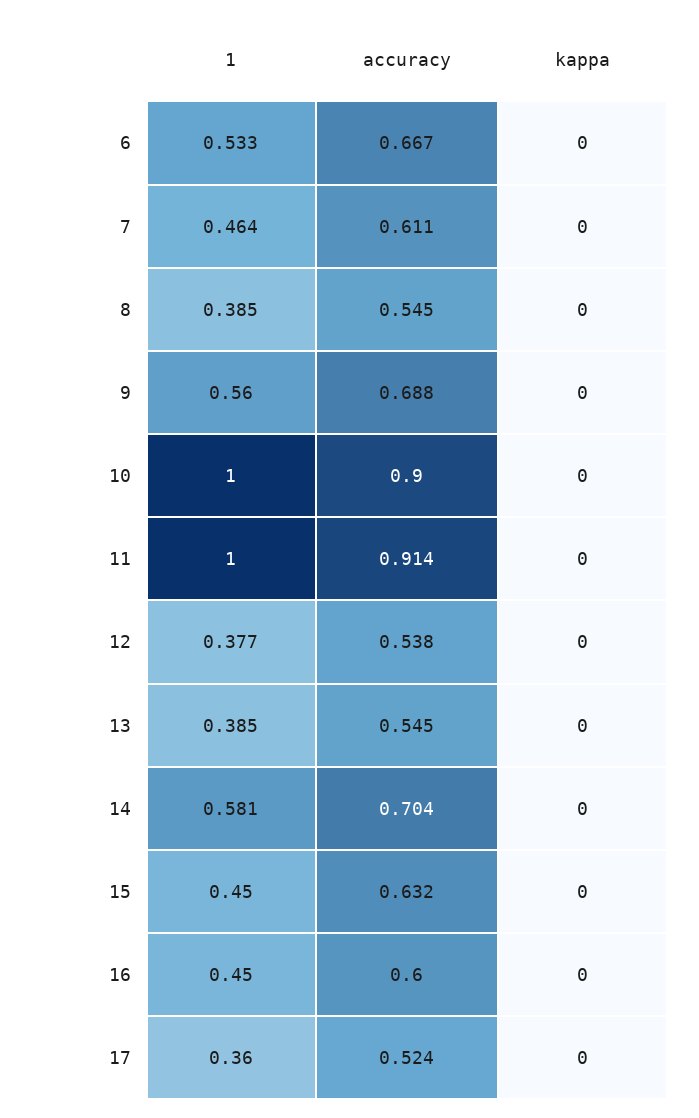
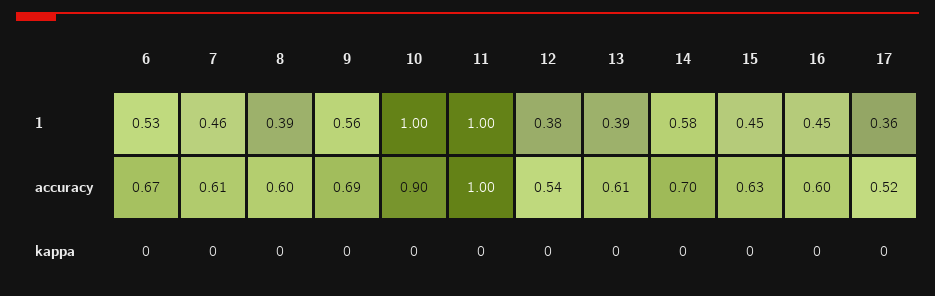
  {
    "1": {
      "6": 0.533,
      "7": 0.464,
      "8": 0.385,
      "9": 0.56,
      "10": 1,
      "11": 1,
      "12": 0.377,
      "13": 0.385,
      "14": 0.581,
      "15": 0.45,
      "16": 0.45,
      "17": 0.36
    },
    "accuracy": {
      "6": 0.667,
      "7": 0.611,
-     "8": 0.545,
+     "8": 0.6,
      "9": 0.688,
      "10": 0.9,
-     "11": 0.914,
+     "11": 1,
      "12": 0.538,
-     "13": 0.545,
+     "13": 0.61,
      "14": 0.704,
      "15": 0.632,
      "16": 0.6,
      "17": 0.524
    },
    "kappa": {
      "6": 0,
      "7": 0,
      "8": 0,
      "9": 0,
      "10": 0,
      "11": 0,
      "12": 0,
      "13": 0,
      "14": 0,
      "15": 0,
      "16": 0,
      "17": 0
    }
  }

